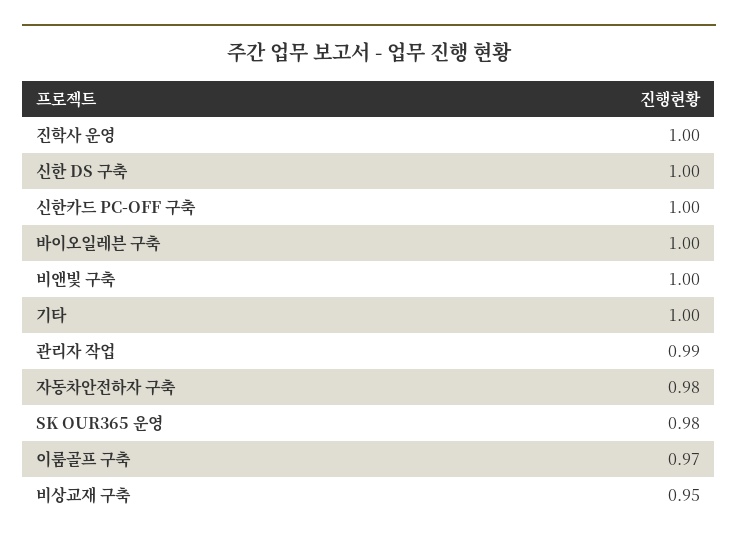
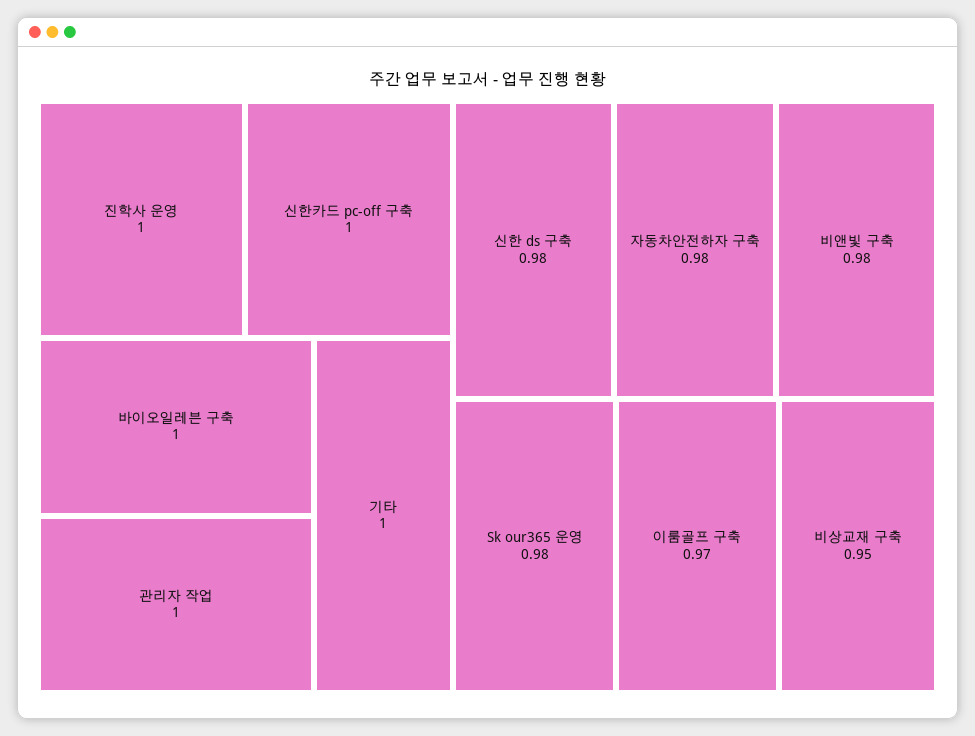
  {
    "진학사 운영": 1,
-   "신한 DS 구축": 1,
+   "신한 DS 구축": 0.98,
    "신한카드 PC-OFF 구축": 1,
    "바이오일레븐 구축": 1,
-   "비앤빛 구축": 1,
+   "비앤빛 구축": 0.98,
    "기타": 1,
-   "관리자 작업": 0.99,
+   "관리자 작업": 1,
    "자동차안전하자 구축": 0.98,
    "SK OUR365 운영": 0.98,
    "이룸골프 구축": 0.97,
    "비상교재 구축": 0.95
  }

